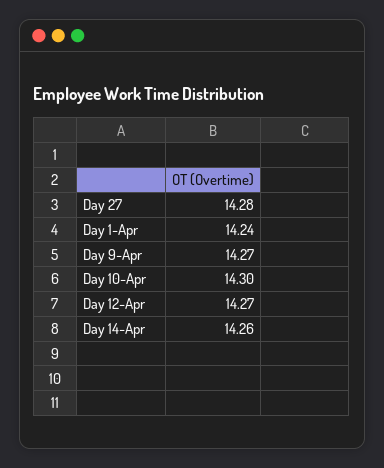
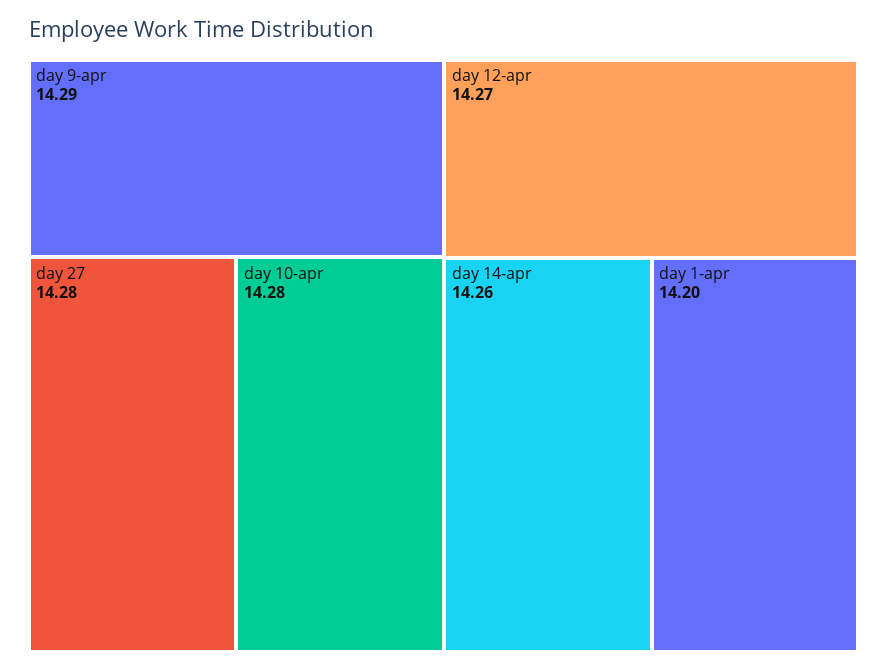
  {
    "Day 27": 14.28,
-   "Day 1-Apr": 14.24,
+   "Day 1-Apr": 14.2,
-   "Day 9-Apr": 14.27,
+   "Day 9-Apr": 14.29,
-   "Day 10-Apr": 14.3,
+   "Day 10-Apr": 14.28,
    "Day 12-Apr": 14.27,
    "Day 14-Apr": 14.26
  }

